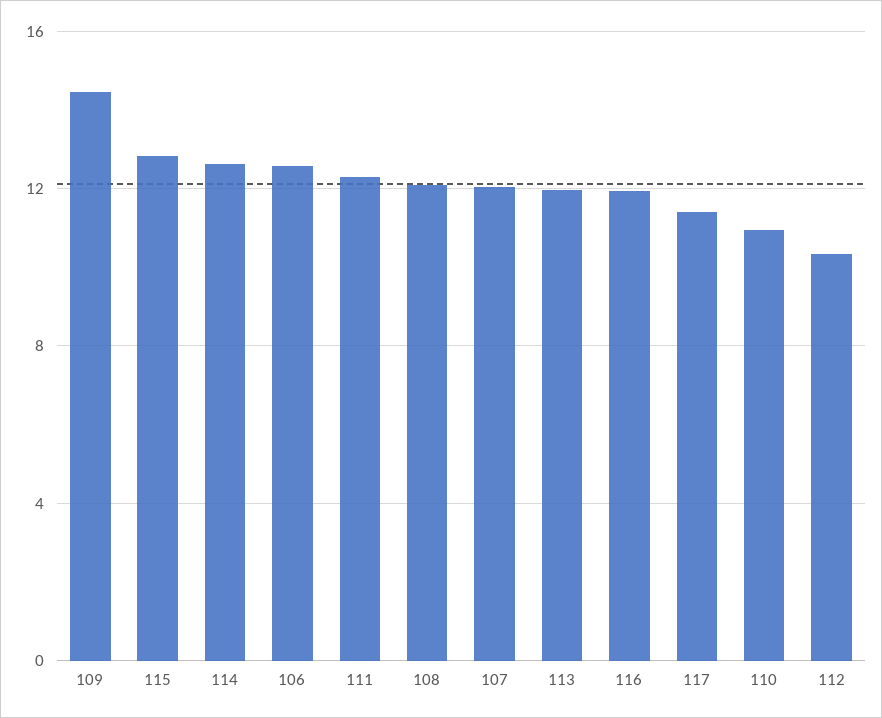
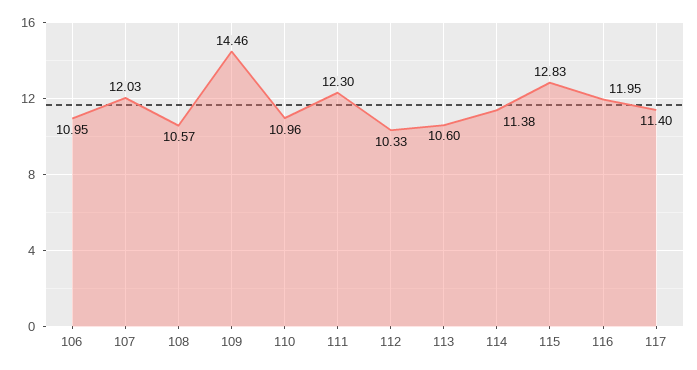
  {
    "109": 14.46,
    "115": 12.83,
-   "114": 12.5,
+   "114": 11.38,
-   "106": 12.5,
+   "106": 10.95,
    "111": 12.3,
-   "108": 12,
+   "108": 10.57,
    "107": 12.03,
-   "113": 12,
+   "113": 10.6,
    "116": 11.95,
    "117": 11.4,
    "110": 10.96,
    "112": 10.33
  }

